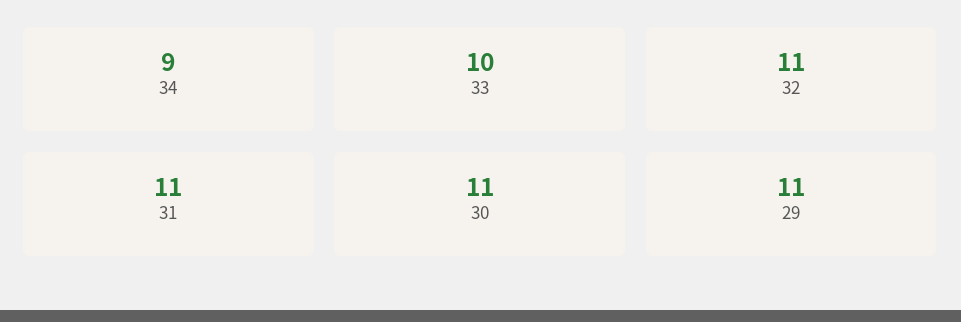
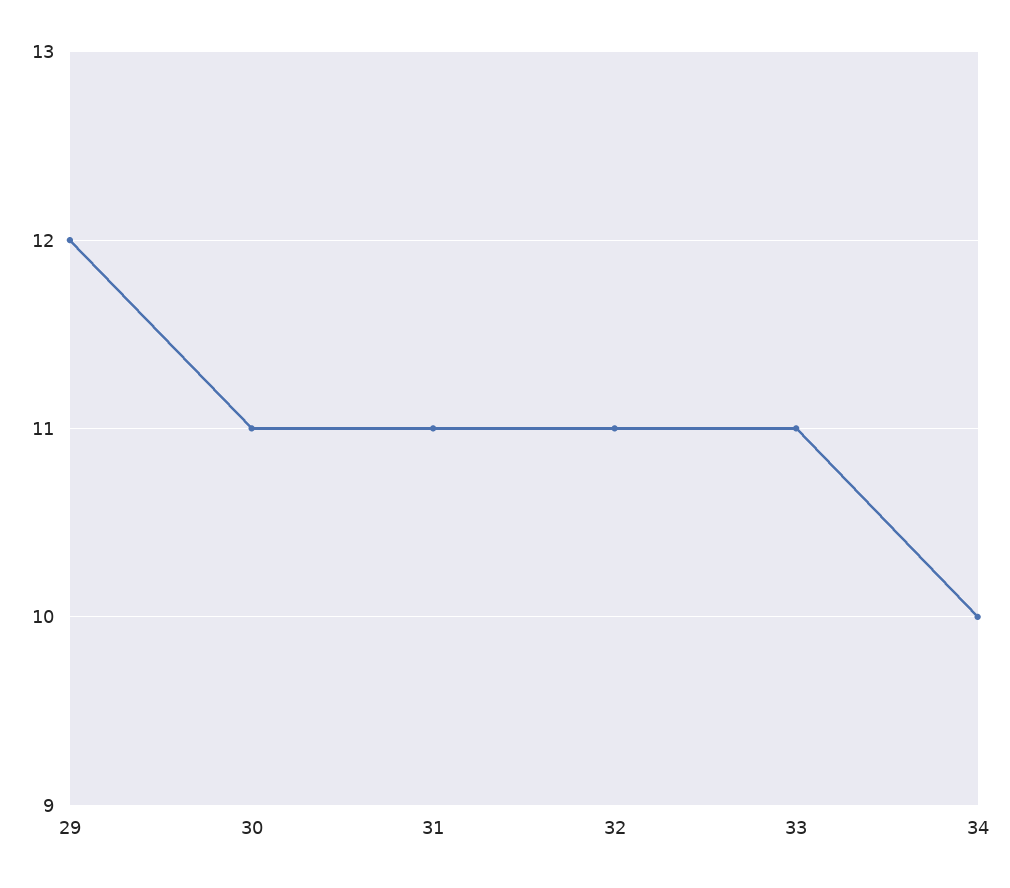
  {
-   "34": 9,
+   "34": 10,
-   "33": 10,
+   "33": 11,
    "32": 11,
    "31": 11,
    "30": 11,
-   "29": 11
+   "29": 12
  }

